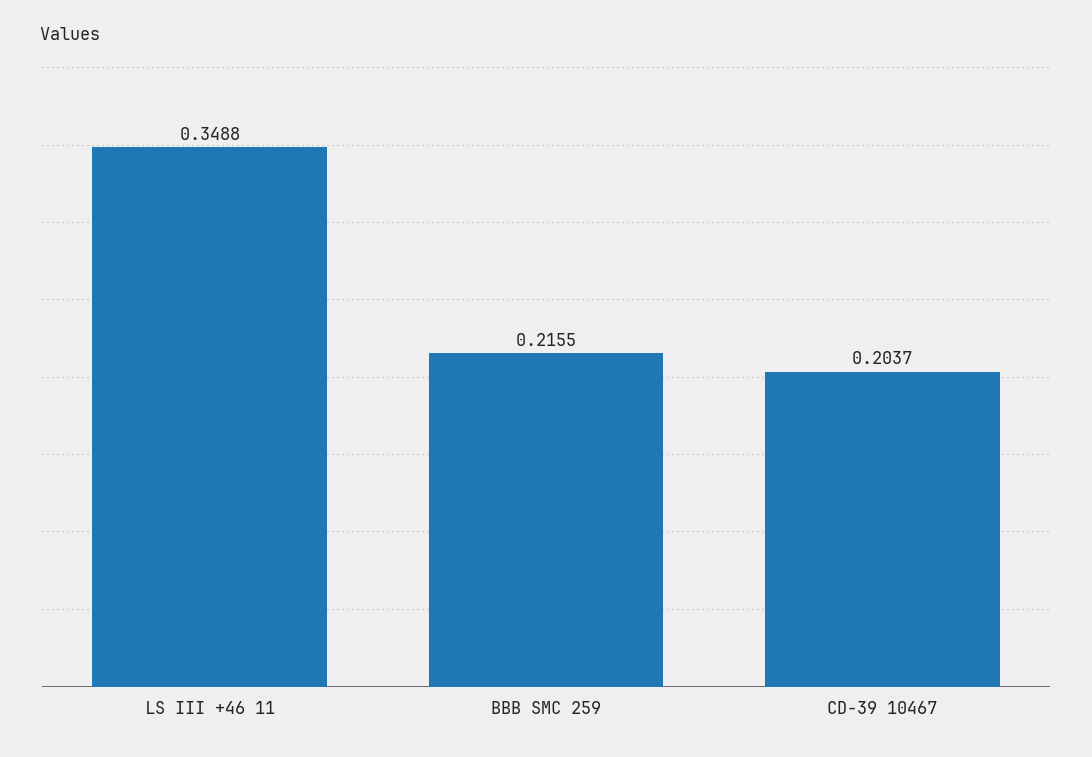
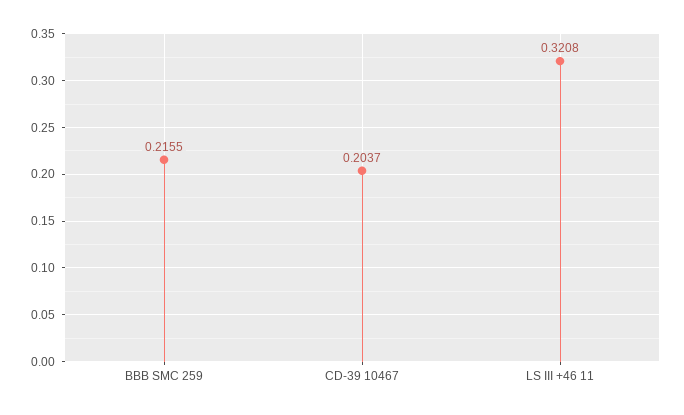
  {
-   "LS III +46 11": 0.3488,
+   "LS III +46 11": 0.3208,
    "BBB SMC 259": 0.2155,
    "CD-39 10467": 0.2037
  }

